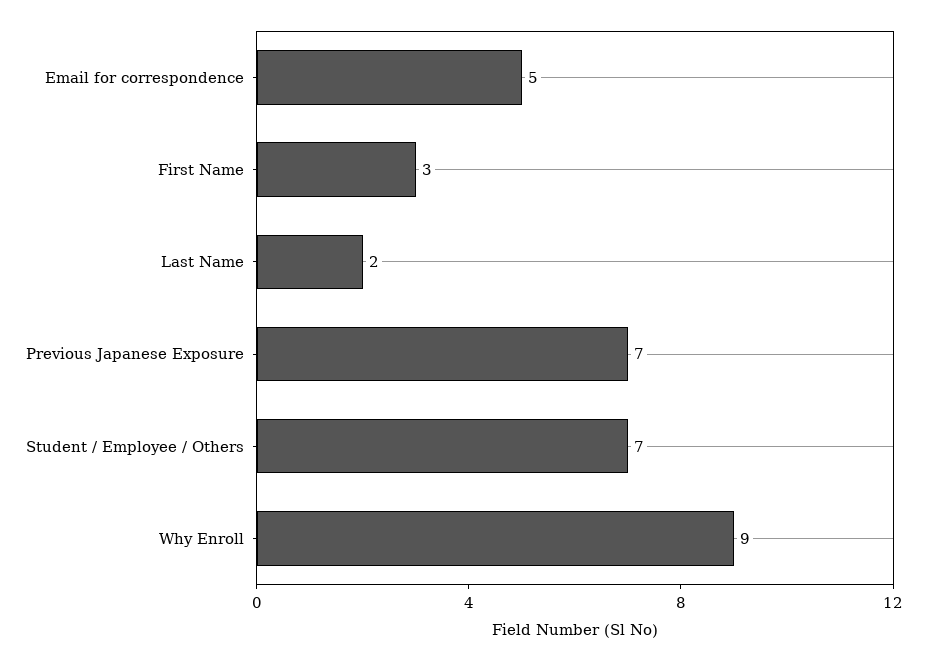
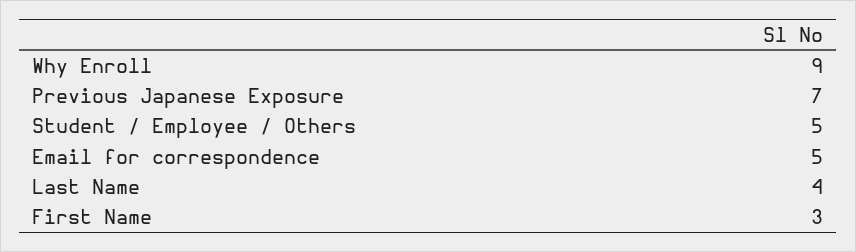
  {
    "Email for correspondence": 5,
    "First Name": 3,
-   "Last Name": 2,
+   "Last Name": 4,
    "Previous Japanese Exposure": 7,
-   "Student / Employee / Others": 7,
+   "Student / Employee / Others": 5,
    "Why Enroll": 9
  }

